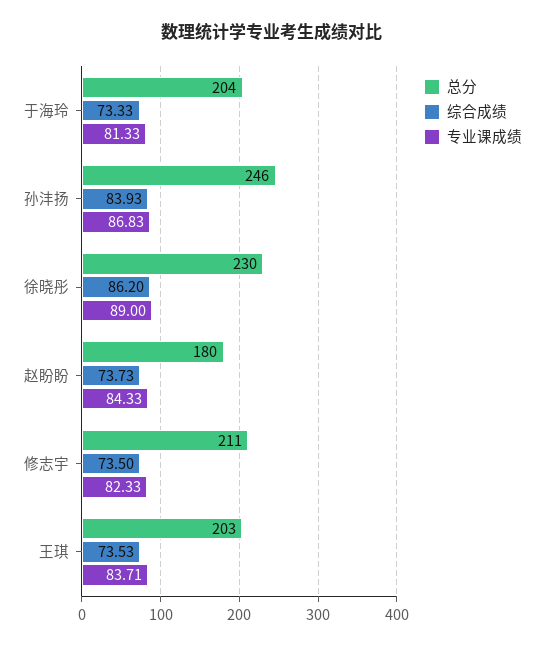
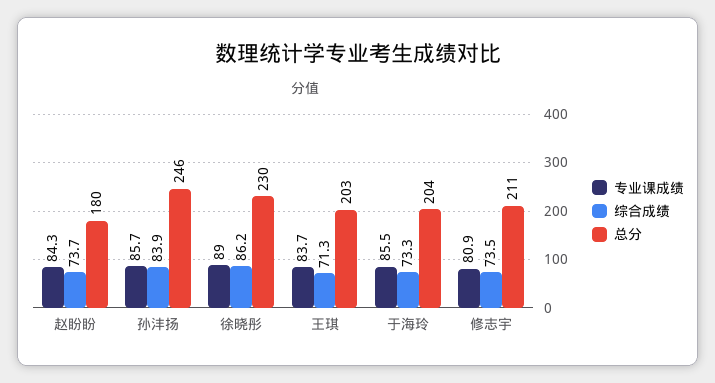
  {
    "总分": {
      "于海玲": 204,
      "孙沣扬": 246,
      "徐晓彤": 230,
      "赵盼盼": 180,
      "修志宇": 211,
      "王琪": 203
    },
    "综合成绩": {
      "于海玲": 73.33,
      "孙沣扬": 83.93,
      "徐晓彤": 86.2,
      "赵盼盼": 73.73,
      "修志宇": 73.5,
-     "王琪": 73.53
+     "王琪": 71.3
    },
    "专业课成绩": {
-     "于海玲": 81.33,
+     "于海玲": 85.5,
-     "孙沣扬": 86.83,
+     "孙沣扬": 85.7,
      "徐晓彤": 89,
      "赵盼盼": 84.33,
-     "修志宇": 82.33,
+     "修志宇": 80.9,
      "王琪": 83.71
    }
  }

